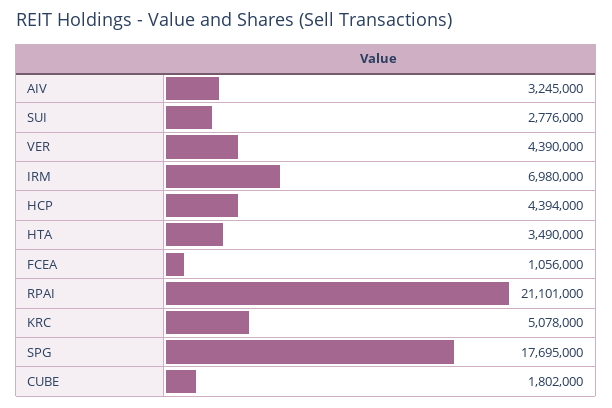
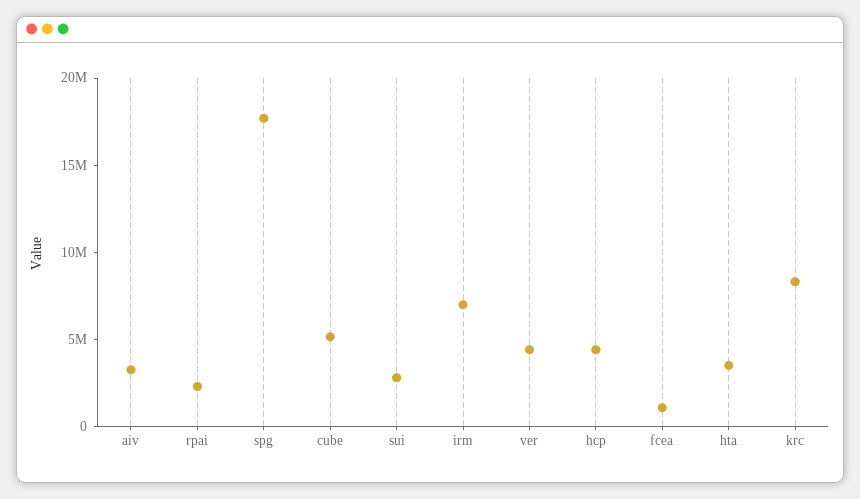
  {
    "AIV": 3245000,
    "SUI": 2776000,
    "VER": 4390000,
    "IRM": 6980000,
    "HCP": 4394000,
    "HTA": 3490000,
    "FCEA": 1056000,
-   "RPAI": 21101000,
+   "RPAI": 2000000,
-   "KRC": 5078000,
+   "KRC": 8000000,
    "SPG": 17695000,
-   "CUBE": 1802000
+   "CUBE": 5000000
  }

